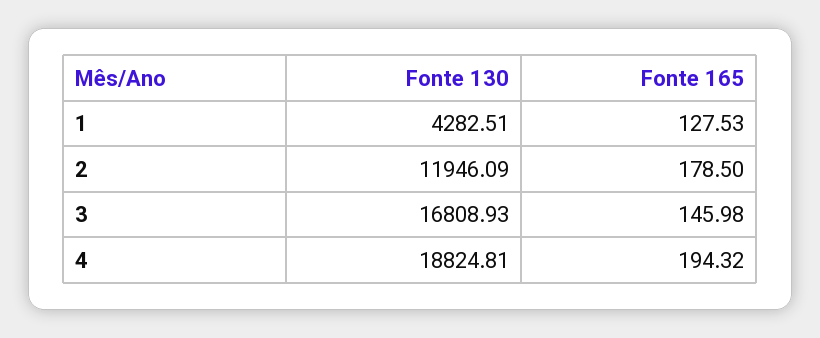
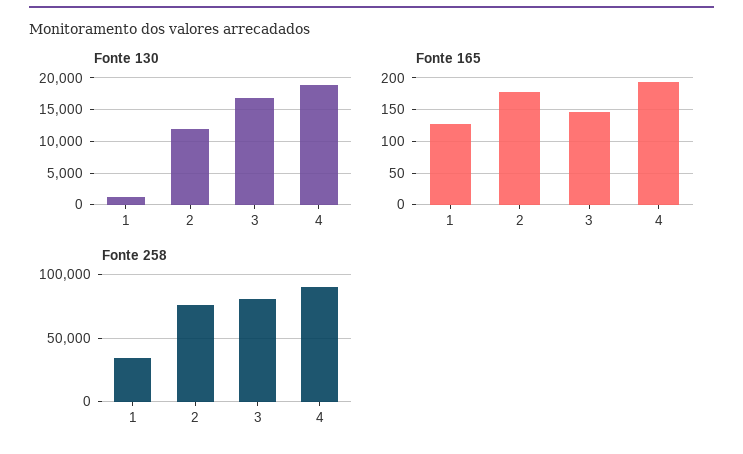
  {
    "Fonte 130": {
-     "1": 4282.51,
+     "1": 1000,
      "2": 11946.09,
      "3": 16808.93,
      "4": 18824.81
    },
    "Fonte 165": {
      "1": 127.53,
      "2": 178.5,
      "3": 145.98,
      "4": 194.32
-   }
+   },
+   "Fonte 258": {
+     "1": 35000,
+     "2": 75000,
+     "3": 80000,
+     "4": 90000
+   }
  }

